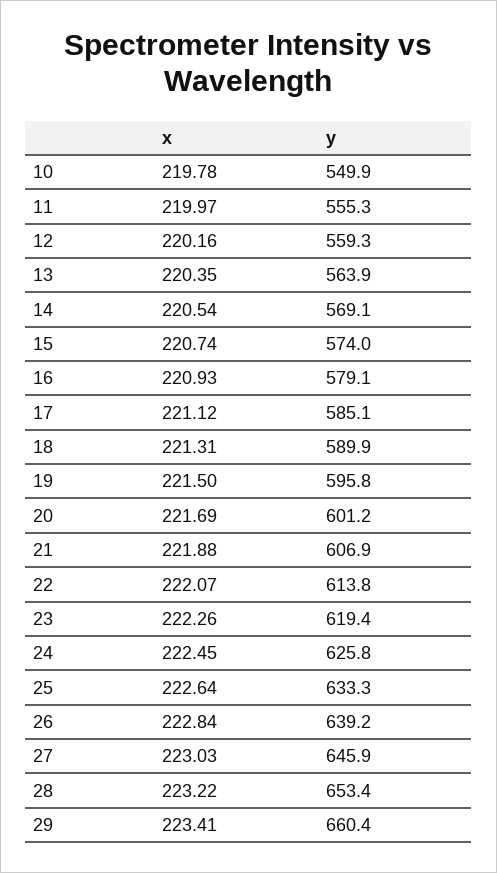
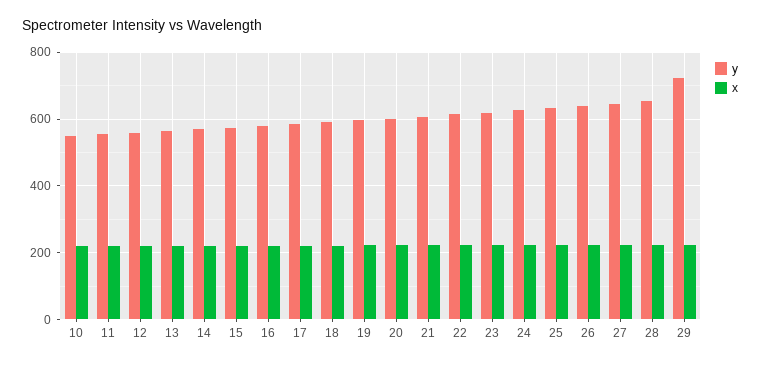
  {
    "x": {
      "10": 219.78,
      "11": 219.97,
      "12": 220.16,
      "13": 220.35,
      "14": 220.54,
      "15": 220.74,
      "16": 220.93,
      "17": 221.12,
      "18": 221.31,
      "19": 221.5,
      "20": 221.69,
      "21": 221.88,
      "22": 222.07,
      "23": 222.26,
      "24": 222.45,
      "25": 222.64,
      "26": 222.84,
      "27": 223.03,
      "28": 223.22,
      "29": 223.41
    },
    "y": {
      "10": 549.9,
      "11": 555.3,
      "12": 559.3,
      "13": 563.9,
      "14": 569.1,
      "15": 574,
      "16": 579.1,
      "17": 585.1,
      "18": 589.9,
      "19": 595.8,
      "20": 601.2,
      "21": 606.9,
      "22": 613.8,
      "23": 619.4,
      "24": 625.8,
      "25": 633.3,
      "26": 639.2,
      "27": 645.9,
      "28": 653.4,
-     "29": 660.4
+     "29": 720
    }
  }

